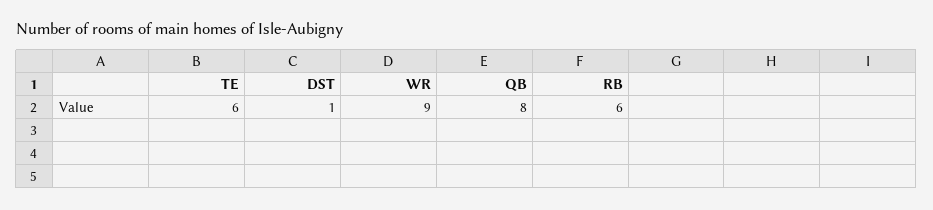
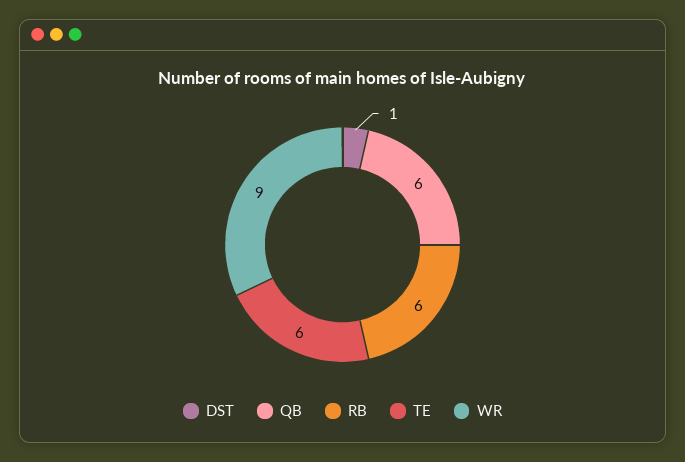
  {
    "TE": 6,
    "DST": 1,
    "WR": 9,
-   "QB": 8,
+   "QB": 6,
    "RB": 6
  }

